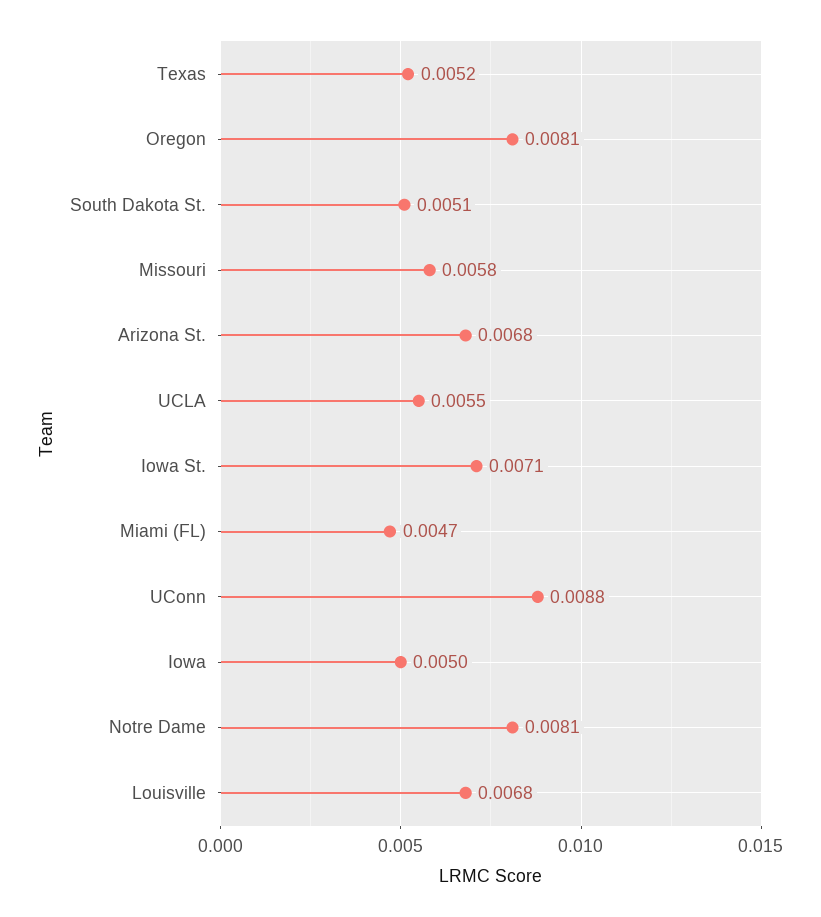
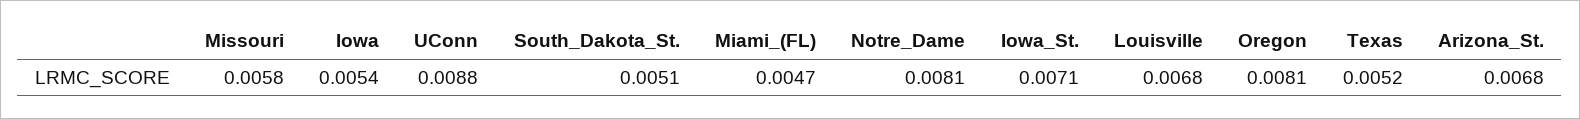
  {
    "Texas": 0.0052,
    "Oregon": 0.0081,
    "South Dakota St.": 0.0051,
    "Missouri": 0.0058,
    "Arizona St.": 0.0068,
-   "UCLA": 0.0055,
    "Iowa St.": 0.0071,
    "Miami (FL)": 0.0047,
    "UConn": 0.0088,
-   "Iowa": 0.005,
+   "Iowa": 0.0054,
    "Notre Dame": 0.0081,
    "Louisville": 0.0068
  }

